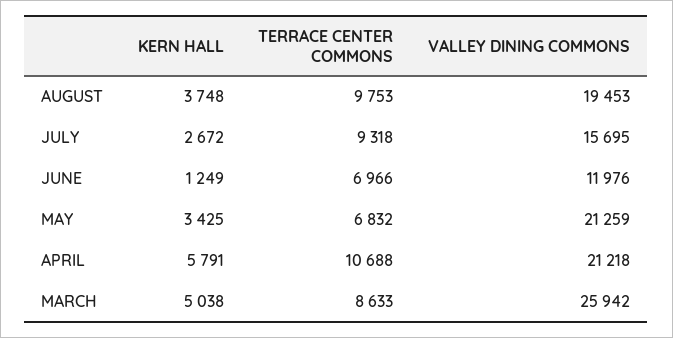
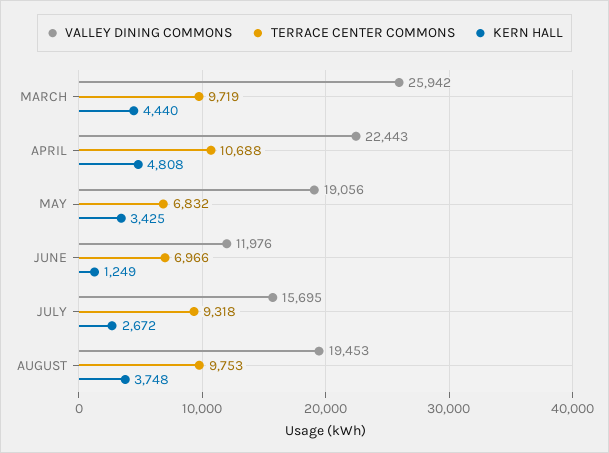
  {
    "KERN HALL": {
      "AUGUST": 3748,
      "JULY": 2672,
      "JUNE": 1249,
      "MAY": 3425,
-     "APRIL": 5791,
+     "APRIL": 4808,
-     "MARCH": 5038
+     "MARCH": 4440
    },
    "TERRACE CENTER COMMONS": {
      "AUGUST": 9753,
      "JULY": 9318,
      "JUNE": 6966,
      "MAY": 6832,
      "APRIL": 10688,
-     "MARCH": 8633
+     "MARCH": 9719
    },
    "VALLEY DINING COMMONS": {
      "AUGUST": 19453,
      "JULY": 15695,
      "JUNE": 11976,
-     "MAY": 21259,
+     "MAY": 19056,
-     "APRIL": 21218,
+     "APRIL": 22443,
      "MARCH": 25942
    }
  }

